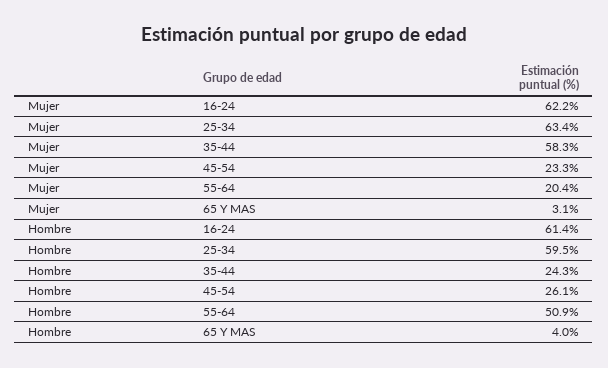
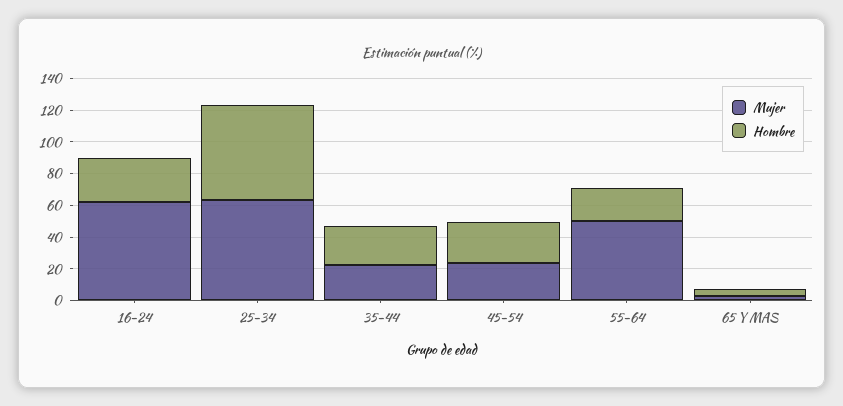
  {
    "Mujer": {
      "16-24": 62.2,
      "25-34": 63.4,
-     "35-44": 58.3,
+     "35-44": 20,
      "45-54": 23.3,
-     "55-64": 20.4,
+     "55-64": 50,
      "65 Y MAS": 3.1
    },
    "Hombre": {
-     "16-24": 61.4,
+     "16-24": 30,
      "25-34": 59.5,
      "35-44": 24.3,
      "45-54": 26.1,
-     "55-64": 50.9,
+     "55-64": 20,
      "65 Y MAS": 4
    }
  }

